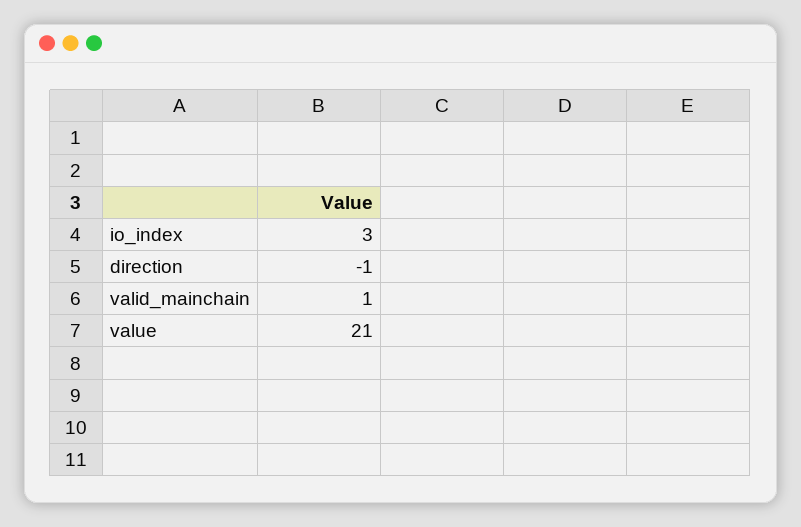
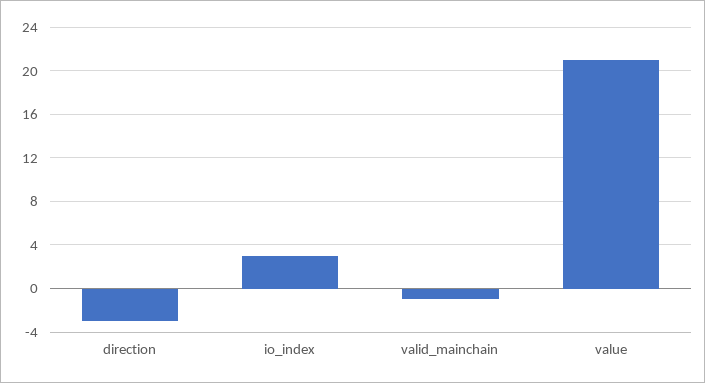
  {
    "io_index": 3,
-   "direction": -1,
+   "direction": -3,
-   "valid_mainchain": 1,
+   "valid_mainchain": -1,
    "value": 21
  }

